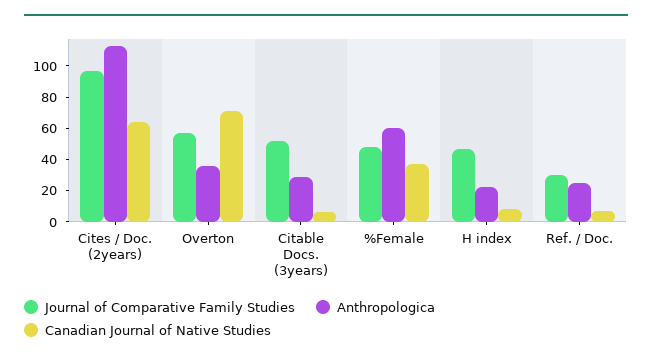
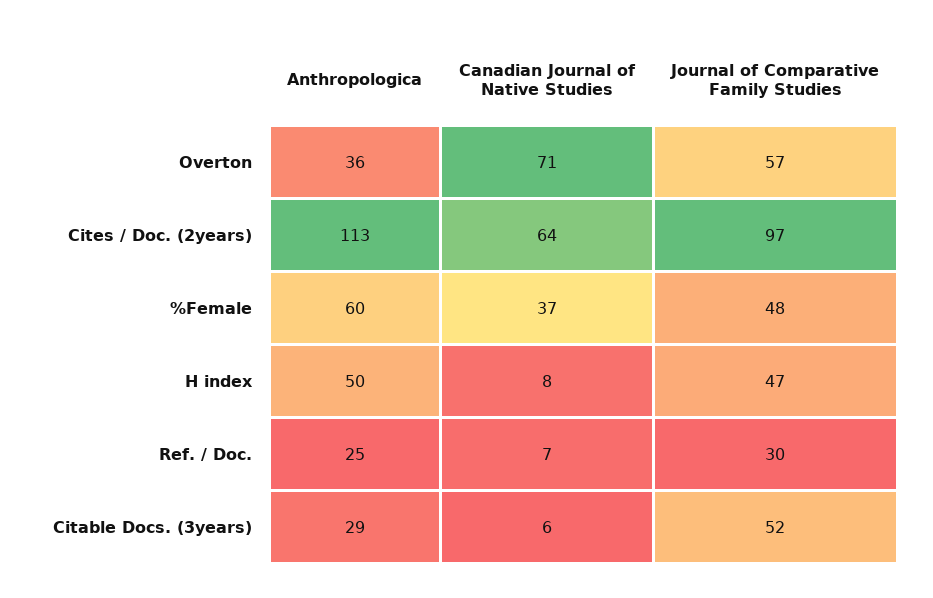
  {
    "Journal of Comparative Family Studies": {
      "Cites / Doc. (2years)": 97,
      "Overton": 57,
      "Citable Docs. (3years)": 52,
      "%Female": 48,
      "H index": 47,
      "Ref. / Doc.": 30
    },
    "Anthropologica": {
      "Cites / Doc. (2years)": 113,
      "Overton": 36,
      "Citable Docs. (3years)": 29,
      "%Female": 60,
-     "H index": 20,
+     "H index": 50,
      "Ref. / Doc.": 25
    },
    "Canadian Journal of Native Studies": {
      "Cites / Doc. (2years)": 64,
      "Overton": 71,
      "Citable Docs. (3years)": 6,
      "%Female": 37,
      "H index": 8,
      "Ref. / Doc.": 7
    }
  }

